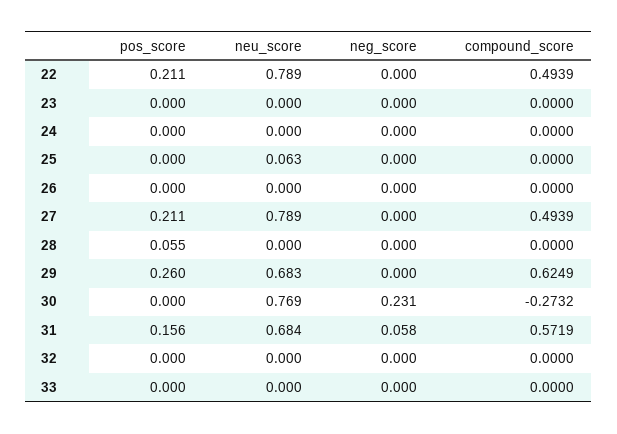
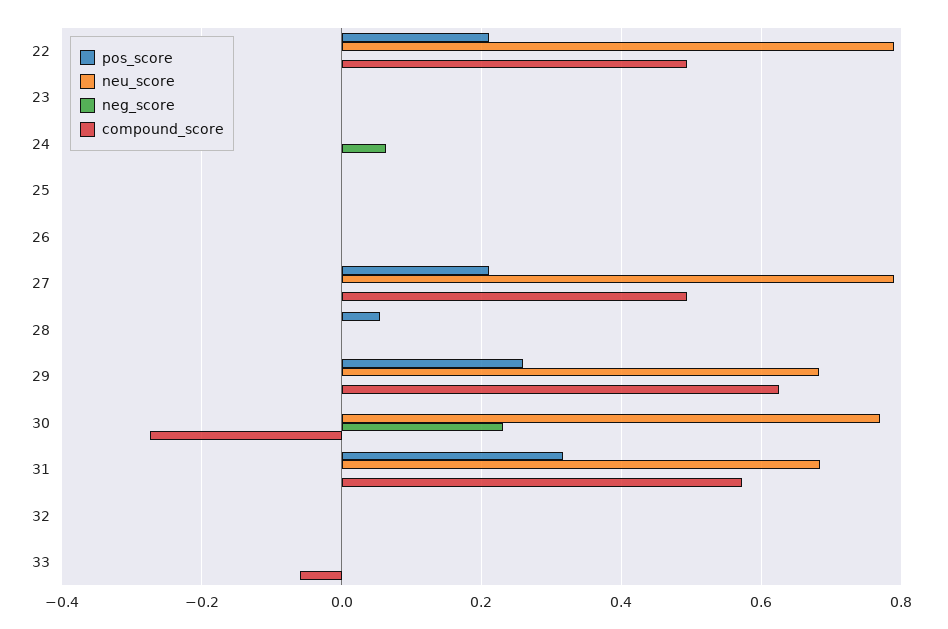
  {
    "pos_score": {
      "22": 0.211,
      "23": 0,
      "24": 0,
      "25": 0,
      "26": 0,
      "27": 0.211,
      "28": 0.055,
      "29": 0.26,
      "30": 0,
-     "31": 0.156,
+     "31": 0.32,
      "32": 0,
      "33": 0
    },
    "neu_score": {
      "22": 0.789,
      "23": 0,
      "24": 0,
-     "25": 0.063,
+     "25": 0,
      "26": 0,
      "27": 0.789,
      "28": 0,
      "29": 0.683,
      "30": 0.769,
      "31": 0.684,
      "32": 0,
      "33": 0
    },
    "neg_score": {
      "22": 0,
      "23": 0,
-     "24": 0,
+     "24": 0.06,
      "25": 0,
      "26": 0,
      "27": 0,
      "28": 0,
      "29": 0,
      "30": 0.231,
-     "31": 0.058,
+     "31": 0,
      "32": 0,
      "33": 0
    },
    "compound_score": {
      "22": 0.4939,
      "23": 0,
      "24": 0,
      "25": 0,
      "26": 0,
      "27": 0.4939,
      "28": 0,
      "29": 0.6249,
      "30": -0.2732,
      "31": 0.5719,
      "32": 0,
-     "33": 0
+     "33": -0.06
    }
  }

